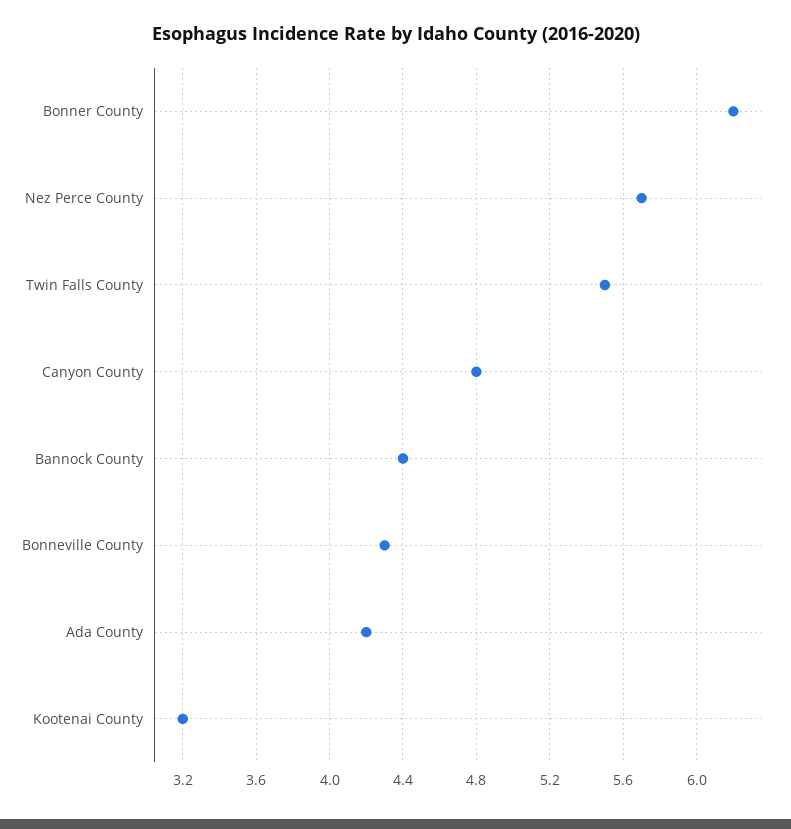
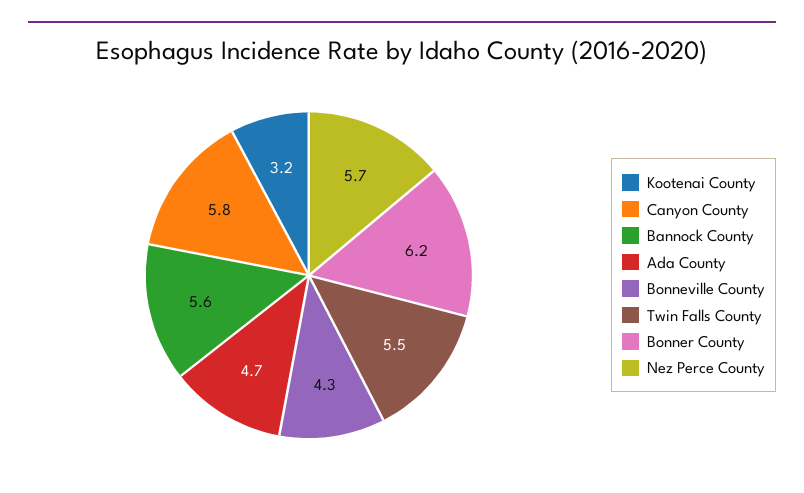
  {
    "Bonner County": 6.2,
    "Nez Perce County": 5.7,
    "Twin Falls County": 5.5,
-   "Canyon County": 4.8,
+   "Canyon County": 5.8,
-   "Bannock County": 4.4,
+   "Bannock County": 5.6,
    "Bonneville County": 4.3,
-   "Ada County": 4.2,
+   "Ada County": 4.7,
    "Kootenai County": 3.2
  }

